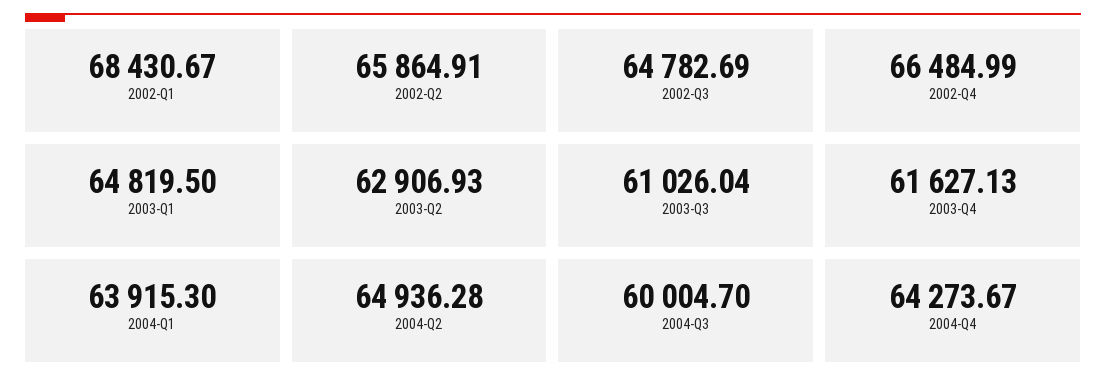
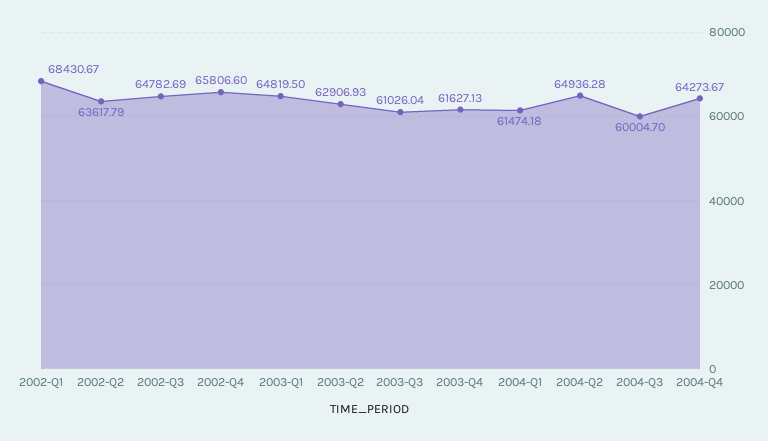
  {
    "2002-Q1": 68430.67,
-   "2002-Q2": 65864.91,
+   "2002-Q2": 63617.79,
    "2002-Q3": 64782.69,
-   "2002-Q4": 66484.99,
+   "2002-Q4": 65806.6,
    "2003-Q1": 64819.5,
    "2003-Q2": 62906.93,
    "2003-Q3": 61026.04,
    "2003-Q4": 61627.13,
-   "2004-Q1": 63915.3,
+   "2004-Q1": 61474.18,
    "2004-Q2": 64936.28,
    "2004-Q3": 60004.7,
    "2004-Q4": 64273.67
  }

